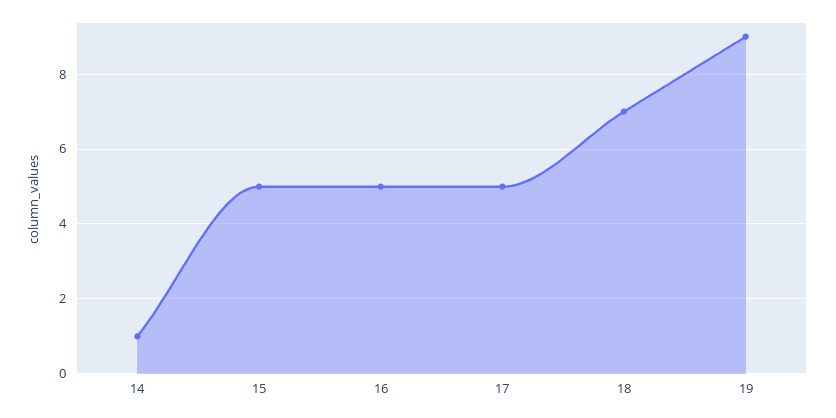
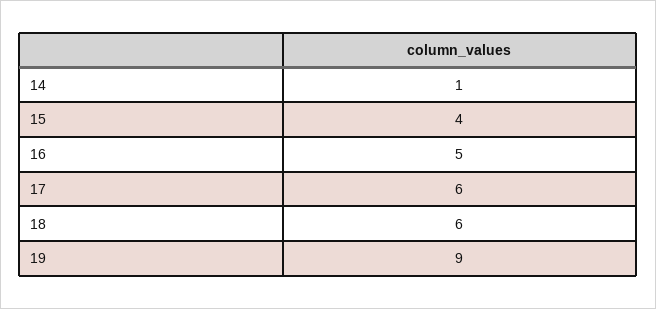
  {
    "14": 1,
-   "15": 5,
+   "15": 4,
    "16": 5,
-   "17": 5,
+   "17": 6,
-   "18": 7,
+   "18": 6,
    "19": 9
  }

